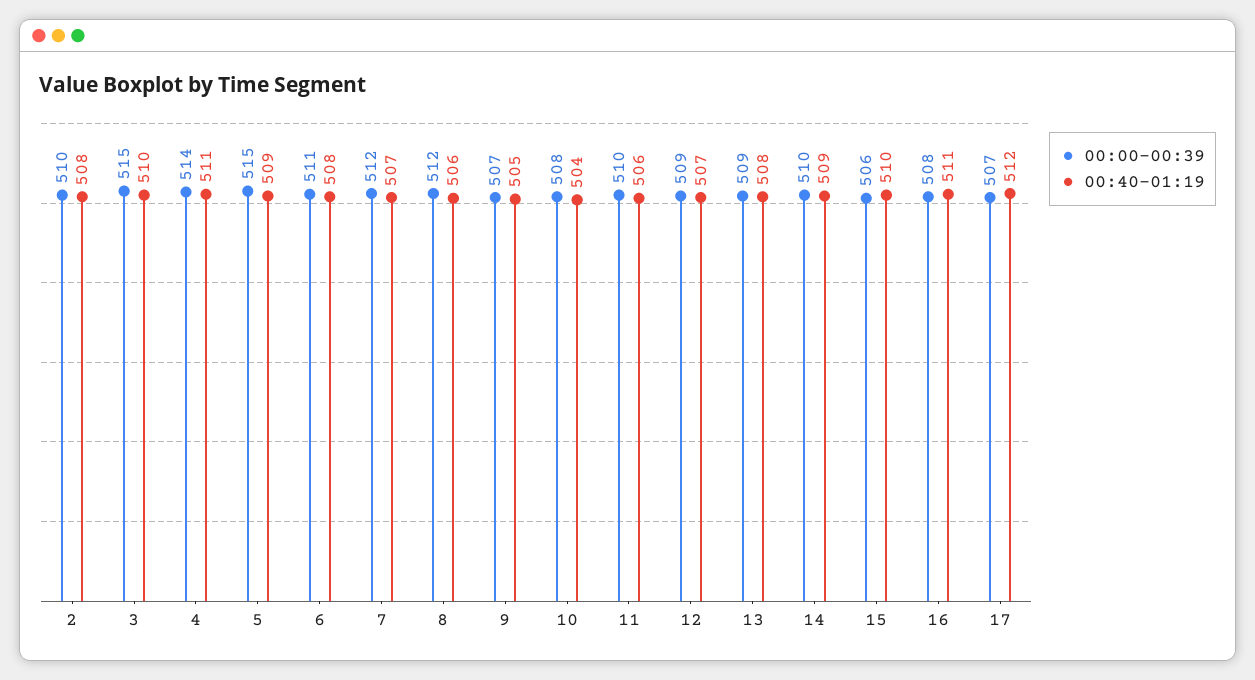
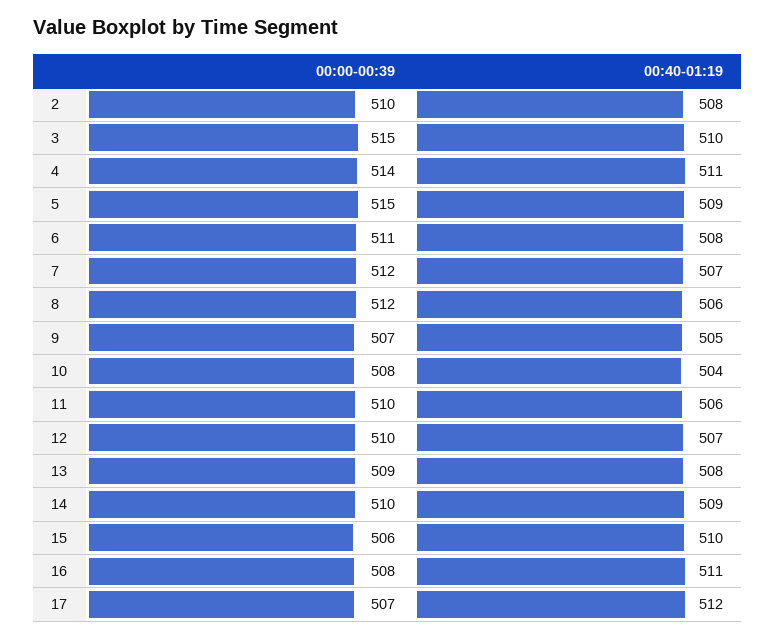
  {
    "00:00-00:39": {
      "2": 510,
      "3": 515,
      "4": 514,
      "5": 515,
      "6": 511,
      "7": 512,
      "8": 512,
      "9": 507,
      "10": 508,
      "11": 510,
-     "12": 509,
+     "12": 510,
      "13": 509,
      "14": 510,
      "15": 506,
      "16": 508,
      "17": 507
    },
    "00:40-01:19": {
      "2": 508,
      "3": 510,
      "4": 511,
      "5": 509,
      "6": 508,
      "7": 507,
      "8": 506,
      "9": 505,
      "10": 504,
      "11": 506,
      "12": 507,
      "13": 508,
      "14": 509,
      "15": 510,
      "16": 511,
      "17": 512
    }
  }

